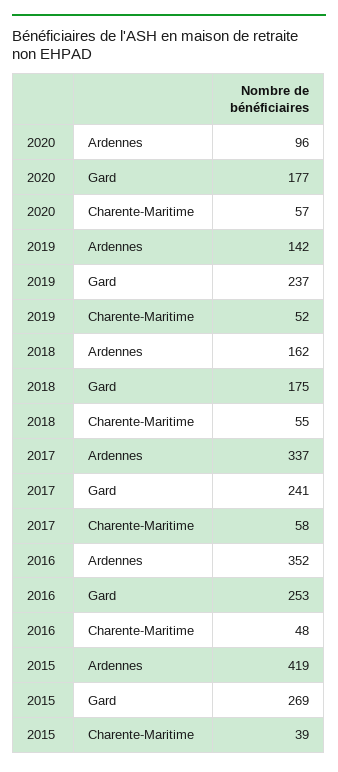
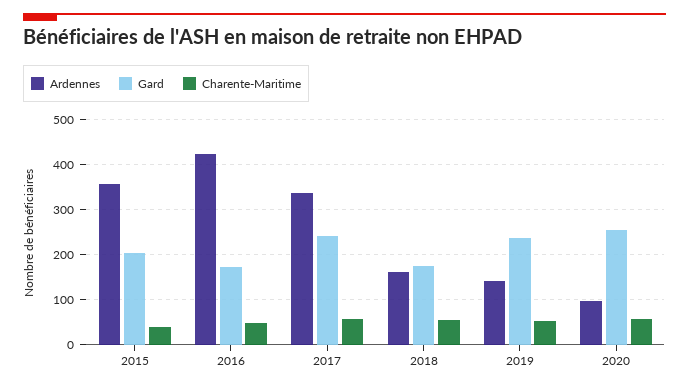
  {
    "Ardennes": {
      "2020": 96,
      "2019": 142,
      "2018": 162,
      "2017": 337,
-     "2016": 352,
+     "2016": 420,
-     "2015": 419
+     "2015": 360
    },
    "Gard": {
-     "2020": 177,
+     "2020": 260,
      "2019": 237,
      "2018": 175,
      "2017": 241,
-     "2016": 253,
+     "2016": 180,
-     "2015": 269
+     "2015": 200
    },
    "Charente-Maritime": {
      "2020": 57,
      "2019": 52,
      "2018": 55,
      "2017": 58,
      "2016": 48,
      "2015": 39
    }
  }

